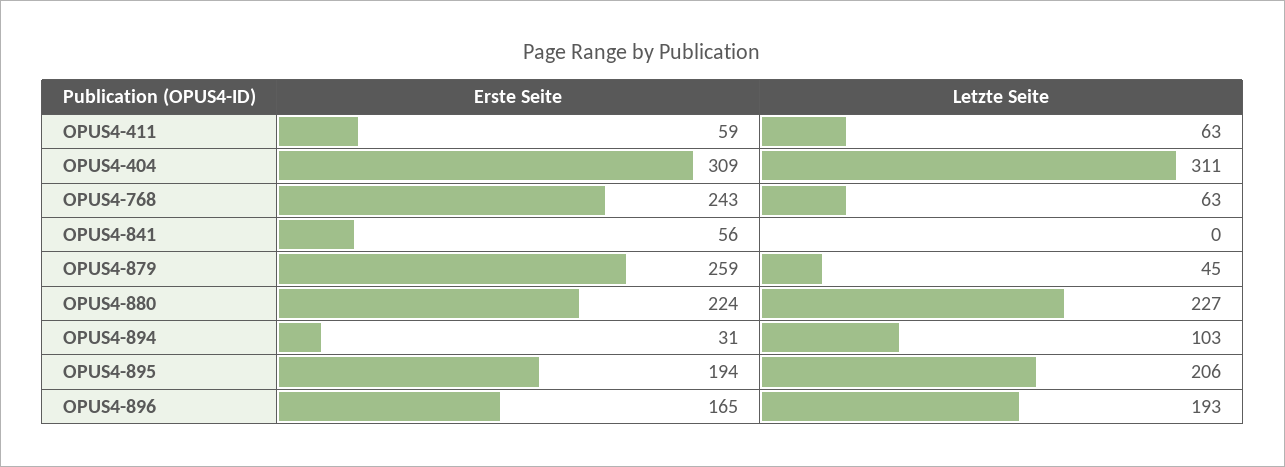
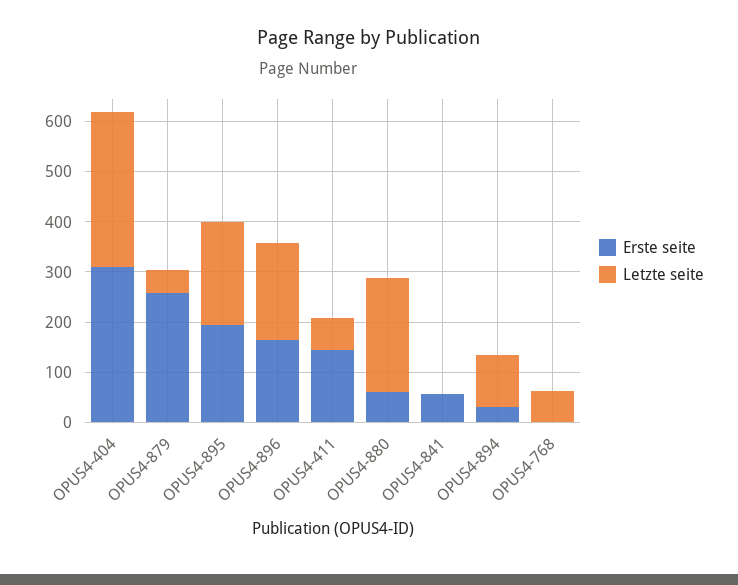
  {
    "Erste Seite": {
-     "OPUS4-411": 59,
+     "OPUS4-411": 140,
      "OPUS4-404": 309,
-     "OPUS4-768": 243,
+     "OPUS4-768": 0,
      "OPUS4-841": 56,
      "OPUS4-879": 259,
-     "OPUS4-880": 224,
+     "OPUS4-880": 60,
      "OPUS4-894": 31,
      "OPUS4-895": 194,
      "OPUS4-896": 165
    },
    "Letzte Seite": {
      "OPUS4-411": 63,
      "OPUS4-404": 311,
      "OPUS4-768": 63,
      "OPUS4-841": 0,
      "OPUS4-879": 45,
      "OPUS4-880": 227,
      "OPUS4-894": 103,
      "OPUS4-895": 206,
      "OPUS4-896": 193
    }
  }

